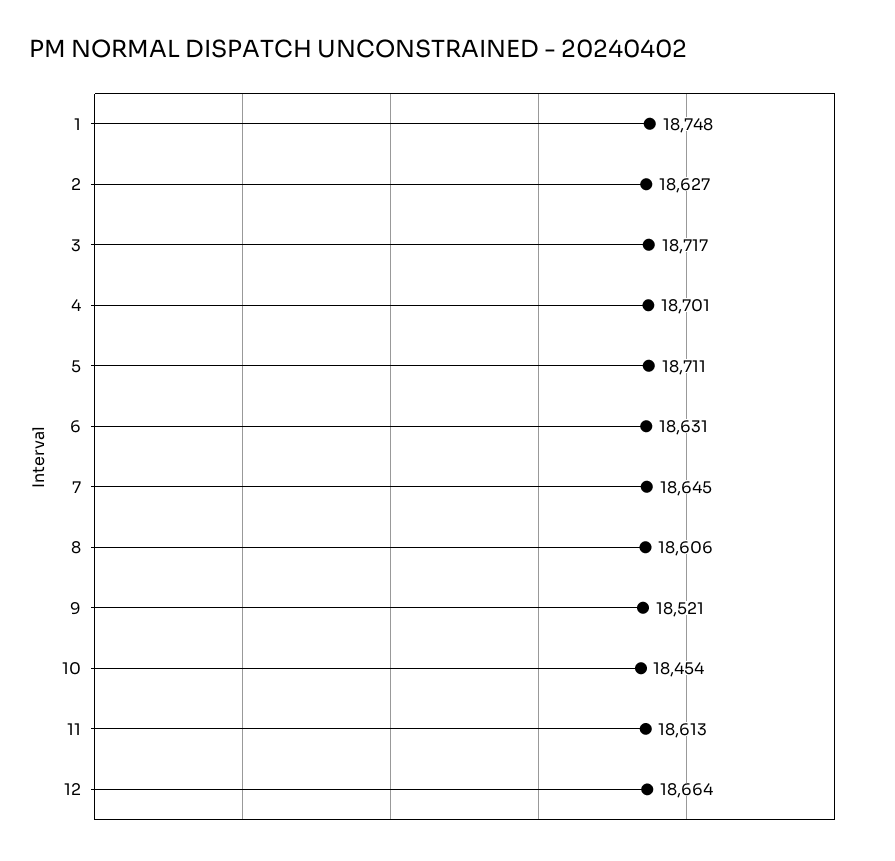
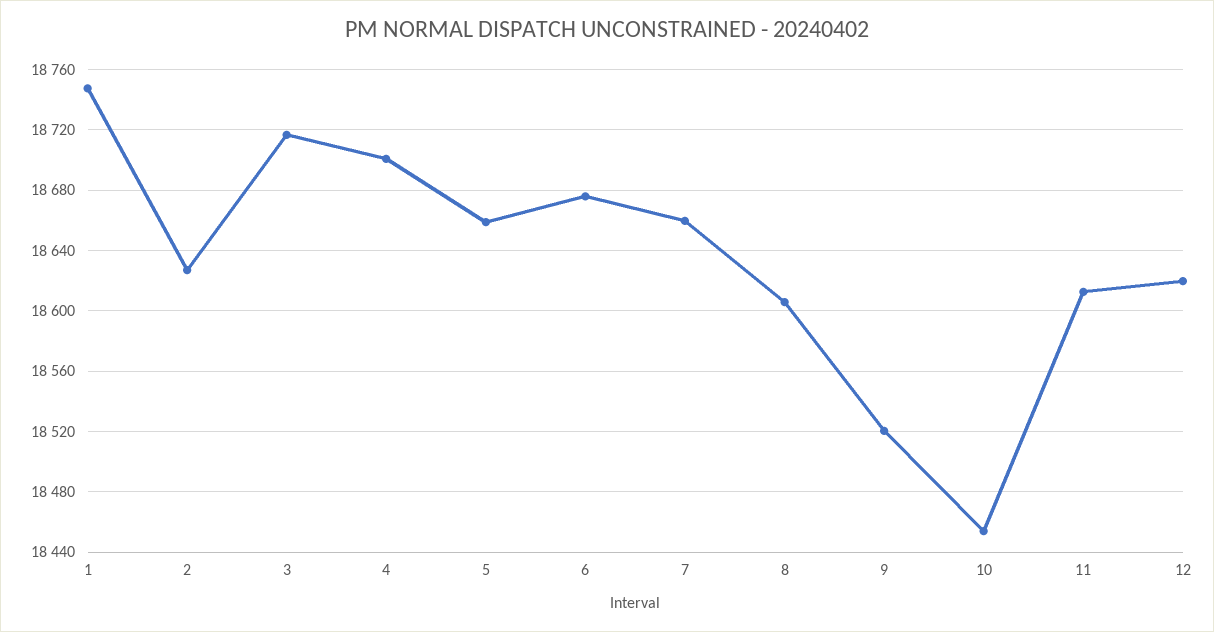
  {
    "1": 18748,
    "2": 18627,
    "3": 18717,
    "4": 18701,
-   "5": 18711,
+   "5": 18660,
-   "6": 18631,
+   "6": 18675,
-   "7": 18645,
+   "7": 18660,
    "8": 18606,
    "9": 18521,
    "10": 18454,
    "11": 18613,
-   "12": 18664
+   "12": 18620
  }

